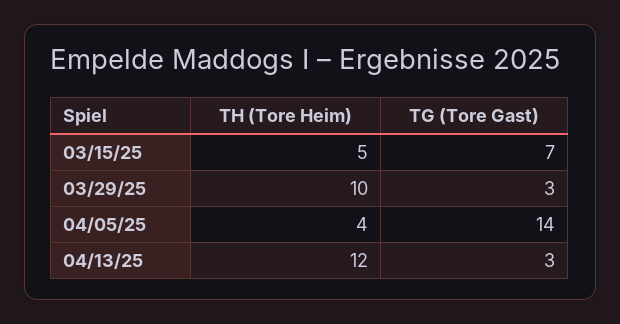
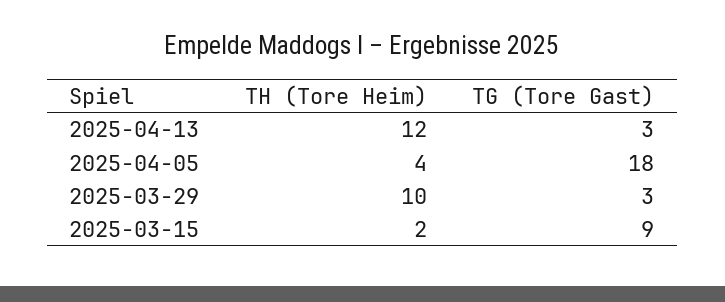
  {
    "TH (Tore Heim)": {
-     "03/15/25": 5,
+     "03/15/25": 2,
      "03/29/25": 10,
      "04/05/25": 4,
      "04/13/25": 12
    },
    "TG (Tore Gast)": {
-     "03/15/25": 7,
+     "03/15/25": 9,
      "03/29/25": 3,
-     "04/05/25": 14,
+     "04/05/25": 18,
      "04/13/25": 3
    }
  }

